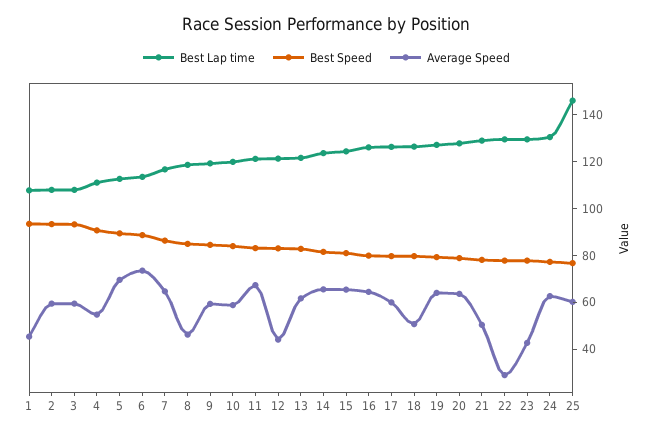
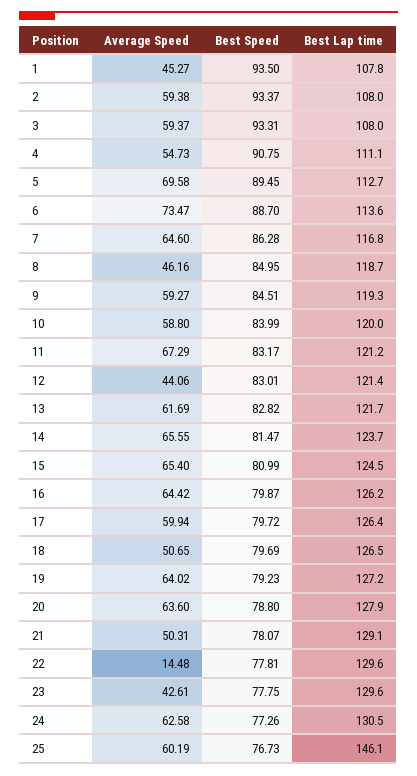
  {
    "Best Lap time": {
      "1": 107.8,
      "2": 108,
      "3": 108,
      "4": 111.1,
      "5": 112.7,
      "6": 113.6,
      "7": 116.8,
      "8": 118.7,
      "9": 119.3,
      "10": 120,
      "11": 121.2,
      "12": 121.4,
      "13": 121.7,
      "14": 123.7,
      "15": 124.5,
      "16": 126.2,
      "17": 126.4,
      "18": 126.5,
      "19": 127.2,
      "20": 127.9,
      "21": 129.1,
      "22": 129.6,
      "23": 129.6,
      "24": 130.5,
      "25": 146.1
    },
    "Best Speed": {
      "1": 93.5,
      "2": 93.37,
      "3": 93.31,
      "4": 90.75,
      "5": 89.45,
      "6": 88.7,
      "7": 86.28,
      "8": 84.95,
      "9": 84.51,
      "10": 83.99,
      "11": 83.17,
      "12": 83.01,
      "13": 82.82,
      "14": 81.47,
      "15": 80.99,
      "16": 79.87,
      "17": 79.72,
      "18": 79.69,
      "19": 79.23,
      "20": 78.8,
      "21": 78.07,
      "22": 77.81,
      "23": 77.75,
      "24": 77.26,
      "25": 76.73
    },
    "Average Speed": {
      "1": 45.27,
      "2": 59.38,
      "3": 59.37,
      "4": 54.73,
      "5": 69.58,
      "6": 73.47,
      "7": 64.6,
      "8": 46.16,
      "9": 59.27,
      "10": 58.8,
      "11": 67.29,
      "12": 44.06,
      "13": 61.69,
      "14": 65.55,
      "15": 65.4,
      "16": 64.42,
      "17": 59.94,
      "18": 50.65,
      "19": 64.02,
      "20": 63.6,
      "21": 50.31,
-     "22": 30,
+     "22": 14.48,
      "23": 42.61,
      "24": 62.58,
      "25": 60.19
    }
  }

